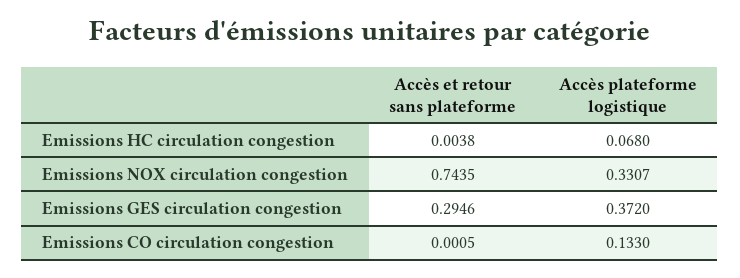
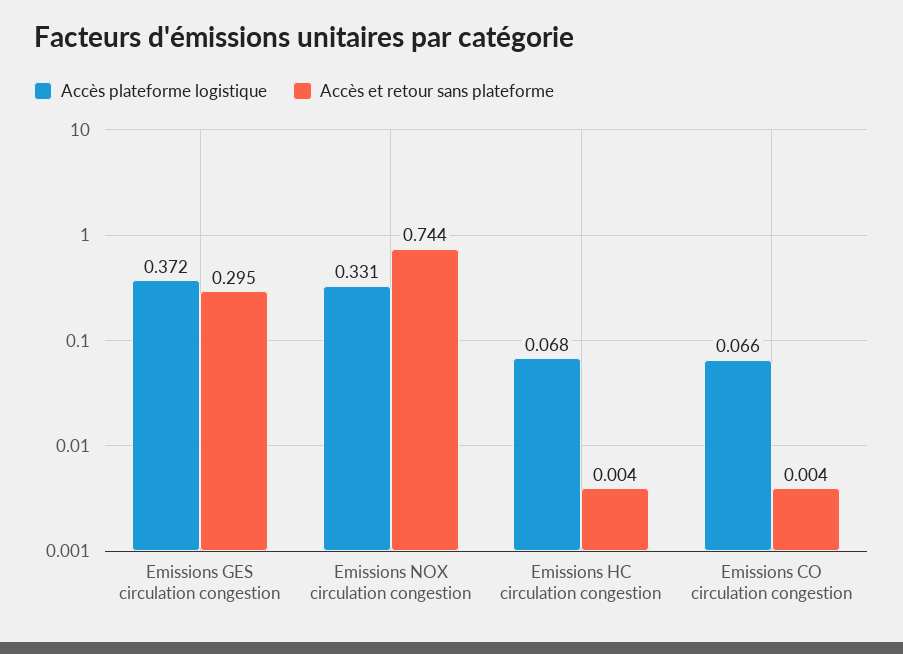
  {
    "Accès et retour sans plateforme": {
      "Emissions HC circulation congestion": 0.0038,
      "Emissions NOX circulation congestion": 0.7435,
      "Emissions GES circulation congestion": 0.2946,
-     "Emissions CO circulation congestion": 0.0005
+     "Emissions CO circulation congestion": 0.004
    },
    "Accès plateforme logistique": {
      "Emissions HC circulation congestion": 0.068,
      "Emissions NOX circulation congestion": 0.3307,
      "Emissions GES circulation congestion": 0.372,
-     "Emissions CO circulation congestion": 0.133
+     "Emissions CO circulation congestion": 0.066
    }
  }

